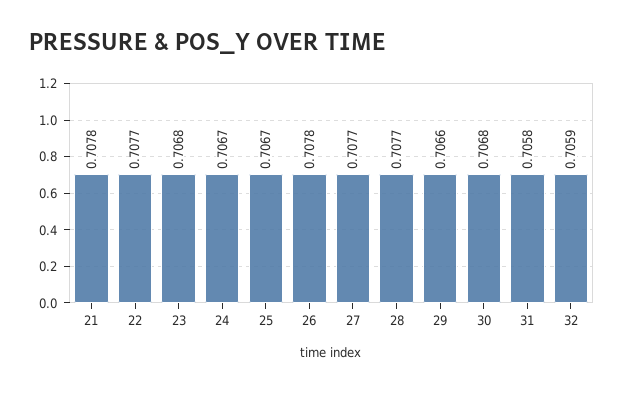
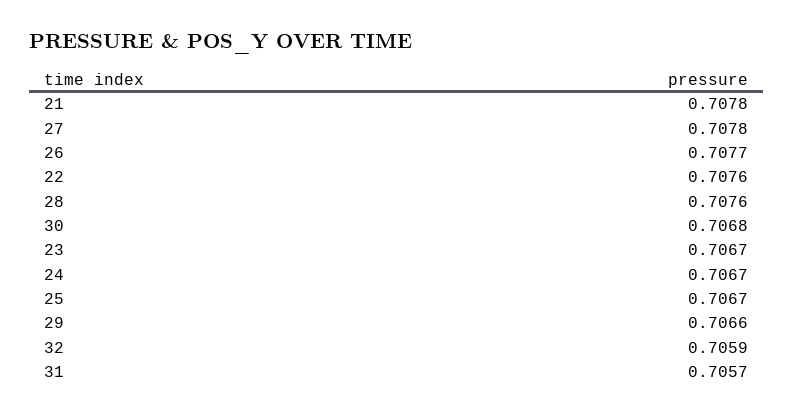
  {
    "21": 0.7078,
-   "22": 0.7077,
+   "22": 0.7076,
-   "23": 0.7068,
+   "23": 0.7067,
    "24": 0.7067,
    "25": 0.7067,
-   "26": 0.7078,
+   "26": 0.7077,
-   "27": 0.7077,
+   "27": 0.7078,
-   "28": 0.7077,
+   "28": 0.7076,
    "29": 0.7066,
    "30": 0.7068,
-   "31": 0.7058,
+   "31": 0.7057,
    "32": 0.7059
  }

